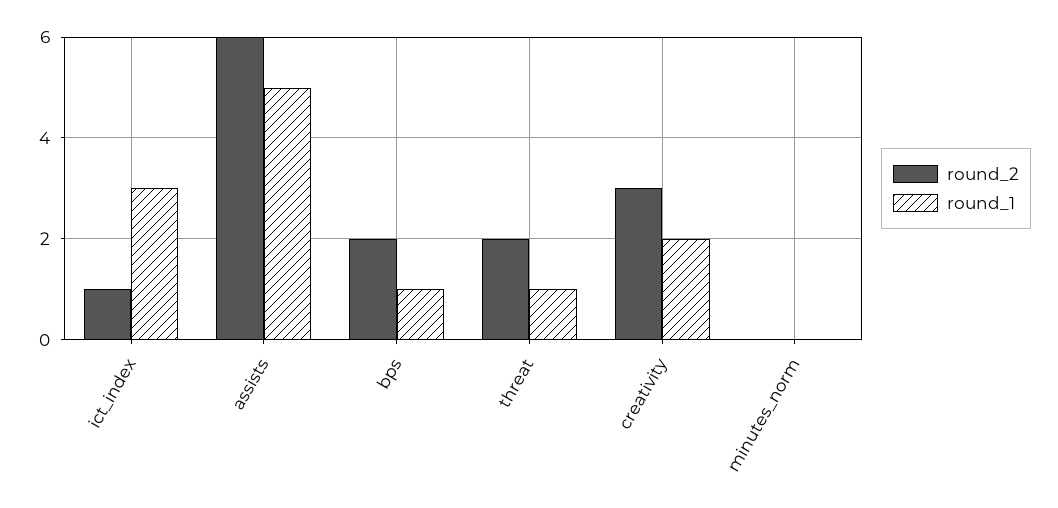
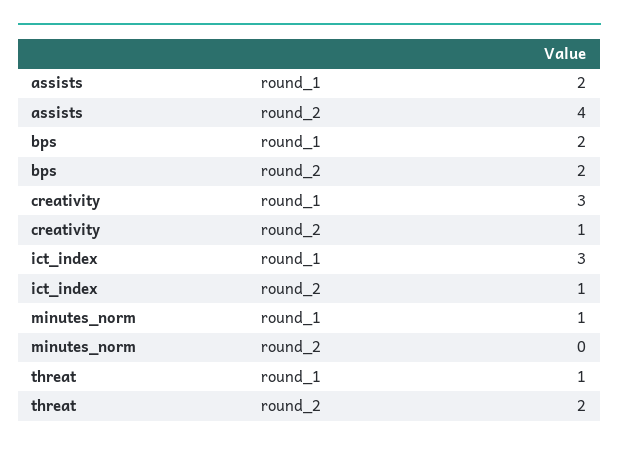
  {
    "round_2": {
      "ict_index": 1,
-     "assists": 6,
+     "assists": 4,
      "bps": 2,
      "threat": 2,
-     "creativity": 3,
+     "creativity": 1,
      "minutes_norm": 0
    },
    "round_1": {
      "ict_index": 3,
-     "assists": 5,
+     "assists": 2,
-     "bps": 1,
+     "bps": 2,
      "threat": 1,
-     "creativity": 2,
+     "creativity": 3,
-     "minutes_norm": 0
+     "minutes_norm": 1
    }
  }

